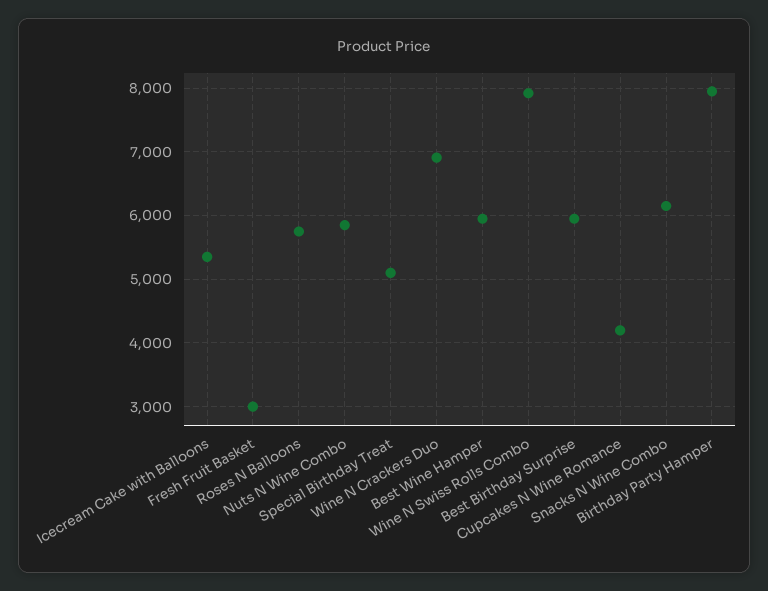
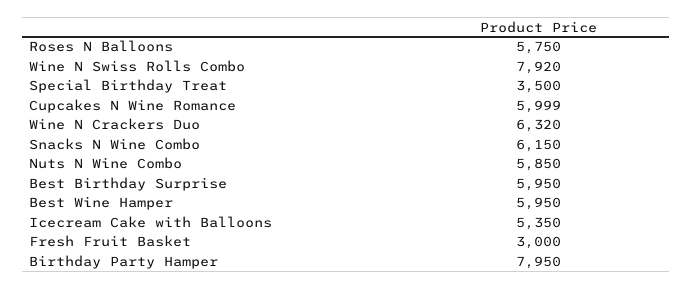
  {
    "Icecream Cake with Balloons": 5350,
    "Fresh Fruit Basket": 3000,
    "Roses N Balloons": 5750,
    "Nuts N Wine Combo": 5850,
-   "Special Birthday Treat": 5100,
+   "Special Birthday Treat": 3500,
-   "Wine N Crackers Duo": 6900,
+   "Wine N Crackers Duo": 6320,
    "Best Wine Hamper": 5950,
    "Wine N Swiss Rolls Combo": 7920,
    "Best Birthday Surprise": 5950,
-   "Cupcakes N Wine Romance": 4200,
+   "Cupcakes N Wine Romance": 5999,
    "Snacks N Wine Combo": 6150,
    "Birthday Party Hamper": 7950
  }

